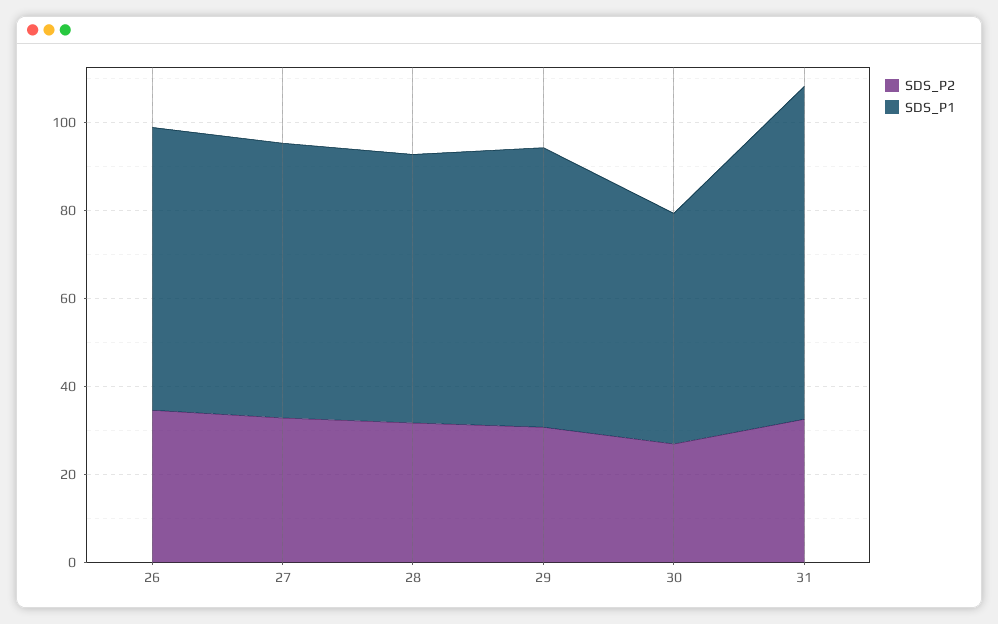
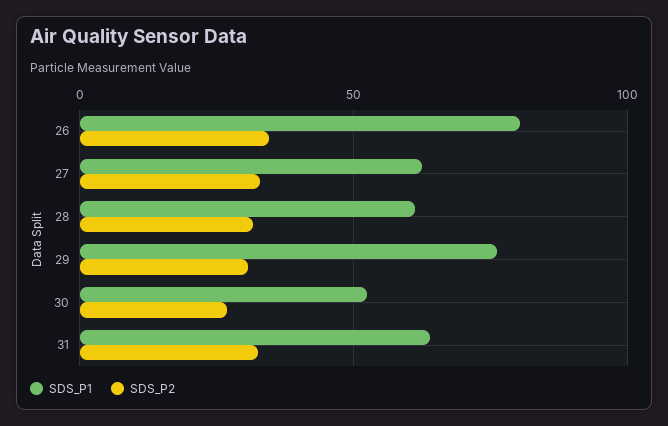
  {
    "SDS_P2": {
      "26": 35,
      "27": 35,
      "28": 30,
      "29": 30,
      "30": 25,
      "31": 35
    },
    "SDS_P1": {
-     "26": 65,
+     "26": 80,
      "27": 65,
      "28": 60,
-     "29": 65,
+     "29": 75,
      "30": 50,
-     "31": 75
+     "31": 65
    }
  }

